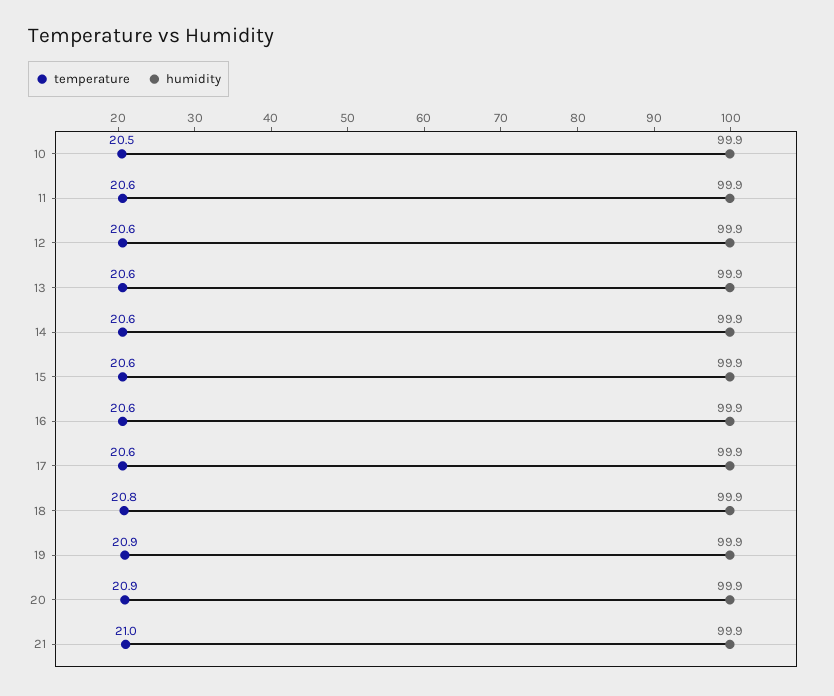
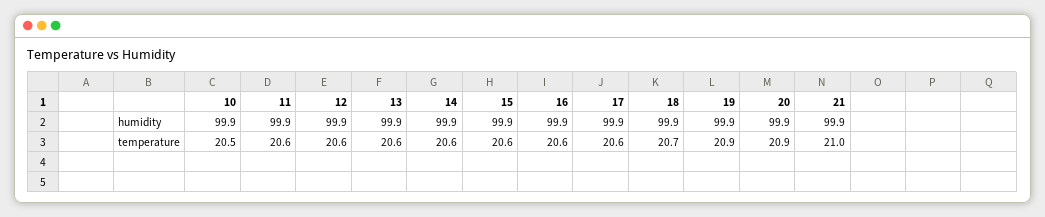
  {
    "temperature": {
      "10": 20.5,
      "11": 20.6,
      "12": 20.6,
      "13": 20.6,
      "14": 20.6,
      "15": 20.6,
      "16": 20.6,
      "17": 20.6,
-     "18": 20.8,
+     "18": 20.7,
      "19": 20.9,
      "20": 20.9,
      "21": 21
    },
    "humidity": {
      "10": 99.9,
      "11": 99.9,
      "12": 99.9,
      "13": 99.9,
      "14": 99.9,
      "15": 99.9,
      "16": 99.9,
      "17": 99.9,
      "18": 99.9,
      "19": 99.9,
      "20": 99.9,
      "21": 99.9
    }
  }

